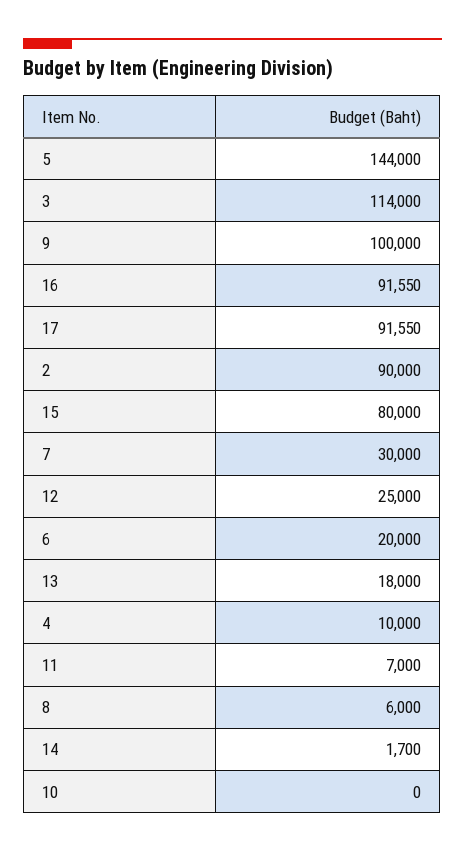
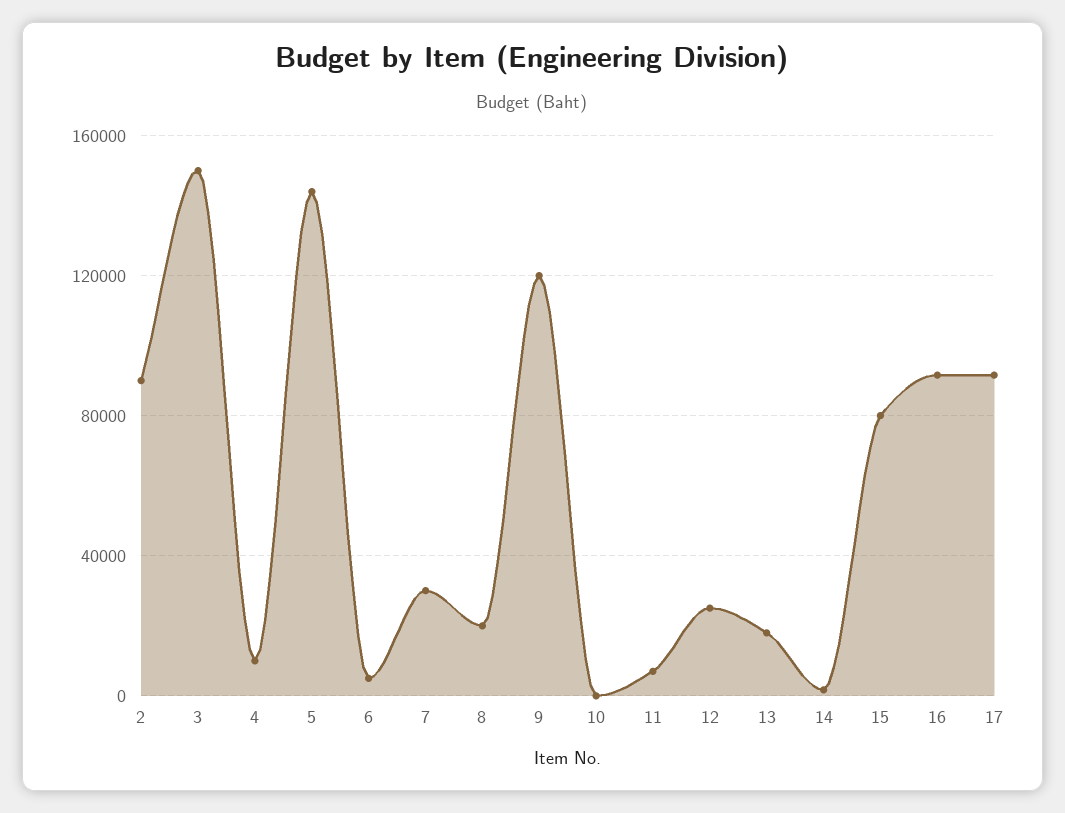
  {
    "5": 144000,
-   "3": 114000,
+   "3": 150000,
-   "9": 100000,
+   "9": 120000,
    "16": 91550,
    "17": 91550,
    "2": 90000,
    "15": 80000,
    "7": 30000,
    "12": 25000,
-   "6": 20000,
+   "6": 5000,
    "13": 18000,
    "4": 10000,
    "11": 7000,
-   "8": 6000,
+   "8": 20000,
    "14": 1700,
    "10": 0
  }

